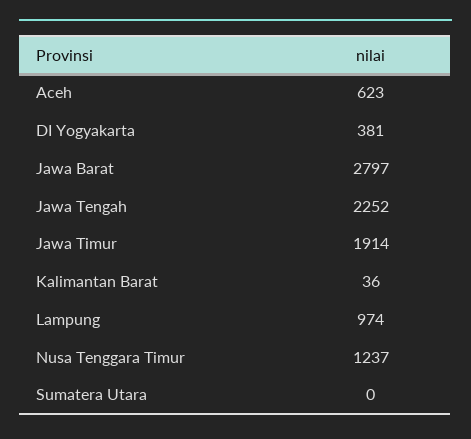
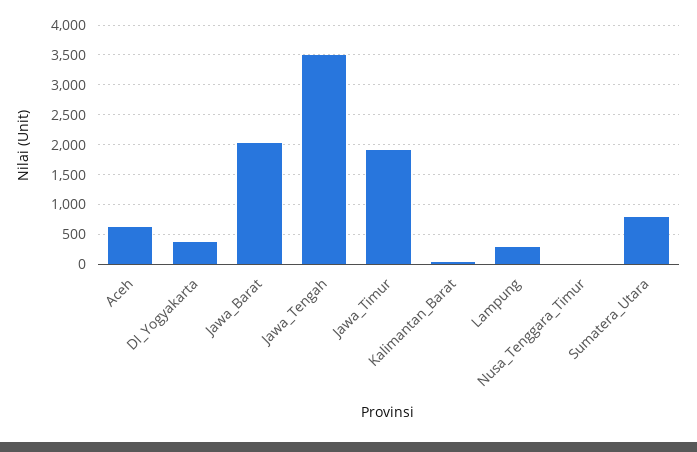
  {
    "Aceh": 623,
    "DI Yogyakarta": 381,
-   "Jawa Barat": 2797,
+   "Jawa Barat": 2000,
-   "Jawa Tengah": 2252,
+   "Jawa Tengah": 3500,
    "Jawa Timur": 1914,
    "Kalimantan Barat": 36,
-   "Lampung": 974,
+   "Lampung": 250,
-   "Nusa Tenggara Timur": 1237,
+   "Nusa Tenggara Timur": 0,
-   "Sumatera Utara": 0
+   "Sumatera Utara": 750
  }

